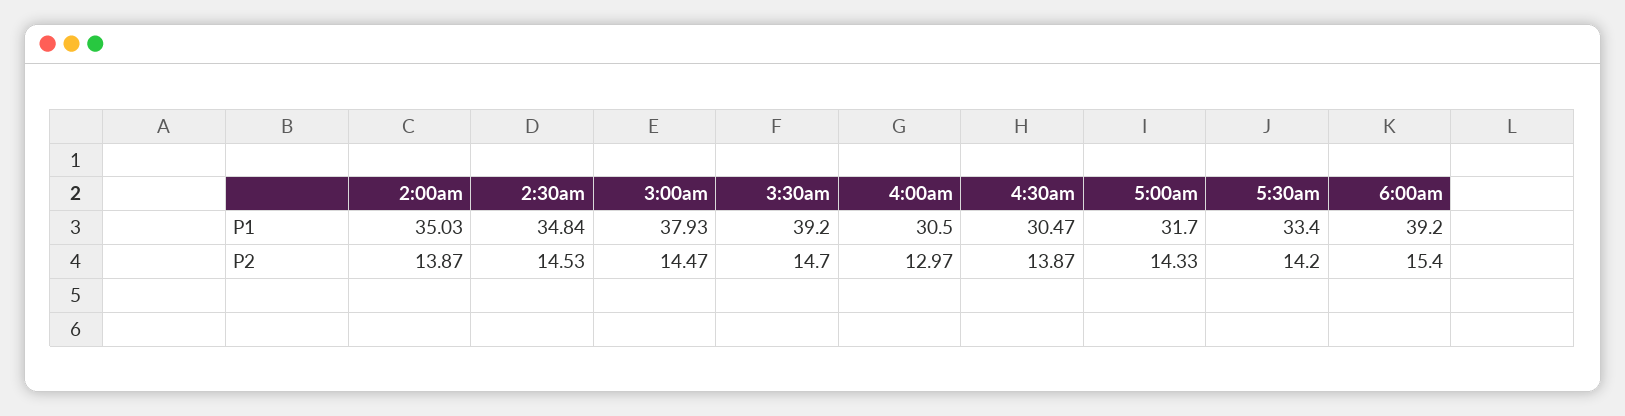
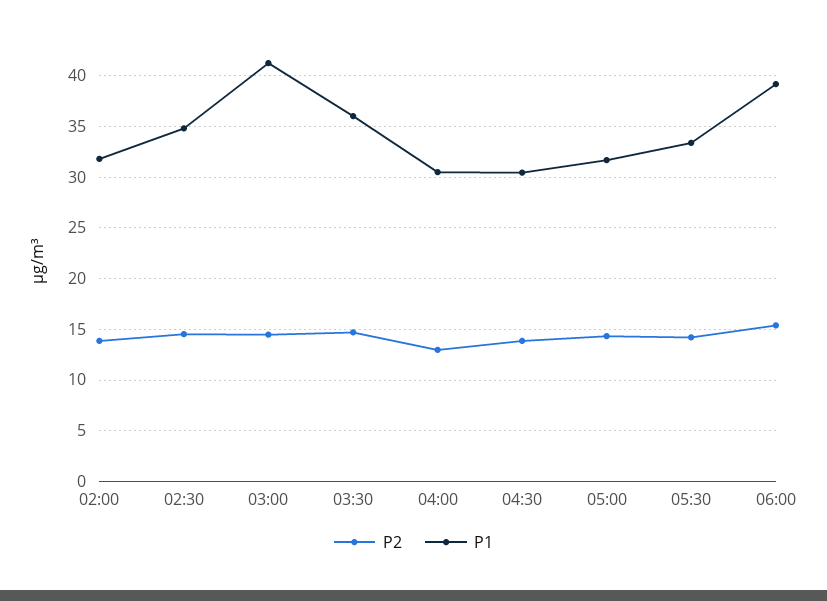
  {
    "P1": {
-     "2:00am": 35.03,
+     "2:00am": 32,
      "2:30am": 34.84,
-     "3:00am": 37.93,
+     "3:00am": 41,
-     "3:30am": 39.2,
+     "3:30am": 36,
      "4:00am": 30.5,
      "4:30am": 30.47,
      "5:00am": 31.7,
      "5:30am": 33.4,
      "6:00am": 39.2
    },
    "P2": {
      "2:00am": 13.87,
      "2:30am": 14.53,
      "3:00am": 14.47,
      "3:30am": 14.7,
      "4:00am": 12.97,
      "4:30am": 13.87,
      "5:00am": 14.33,
      "5:30am": 14.2,
      "6:00am": 15.4
    }
  }

